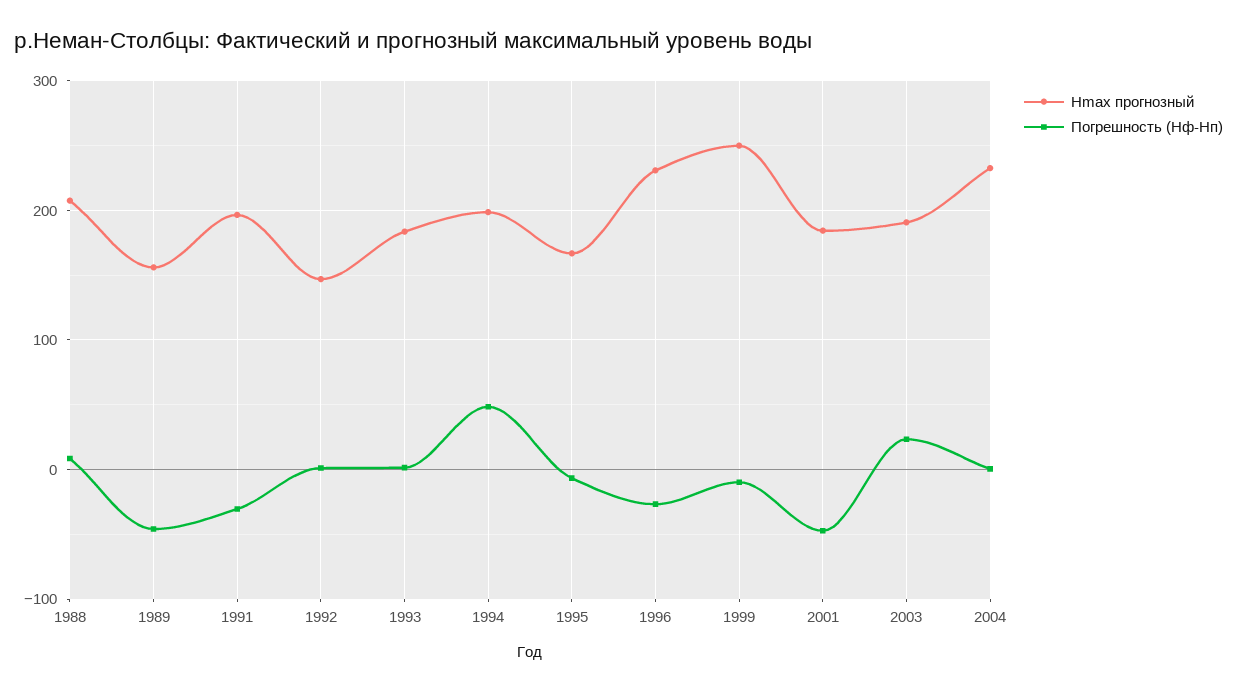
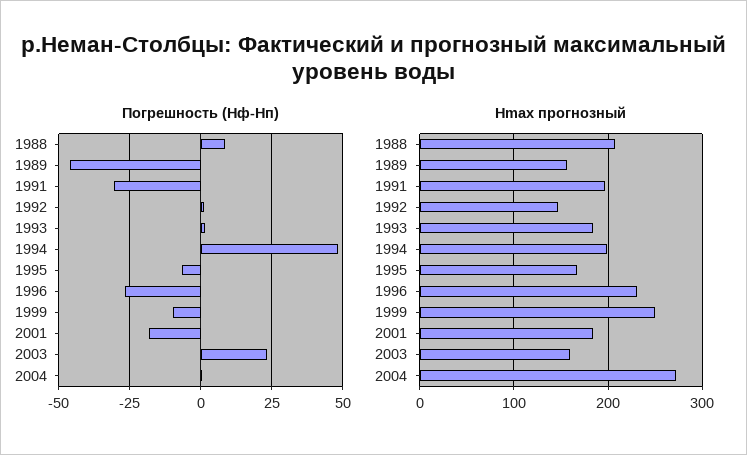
  {
    "Hmax прогнозный": {
      "1988": 210,
      "1989": 160,
      "1991": 200,
      "1992": 150,
      "1993": 180,
      "1994": 200,
      "1995": 170,
      "1996": 230,
      "1999": 250,
      "2001": 180,
-     "2003": 190,
+     "2003": 160,
-     "2004": 230
+     "2004": 270
    },
    "Погрешность (Hф-Hп)": {
      "1988": 7.5,
      "1989": -45,
      "1991": -30,
      "1992": 0,
      "1993": 2.5,
      "1994": 47.5,
      "1995": -7.5,
      "1996": -27.5,
      "1999": -10,
-     "2001": -50,
+     "2001": -17.5,
      "2003": 22.5,
      "2004": 0
    }
  }

